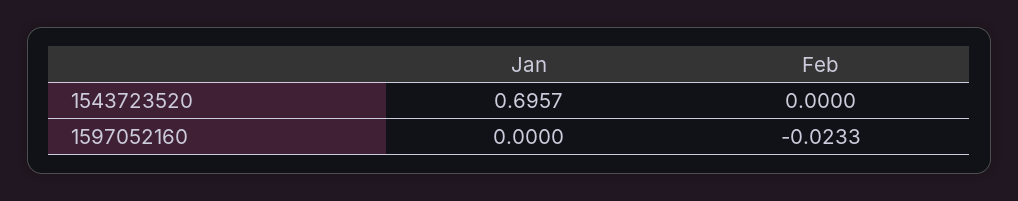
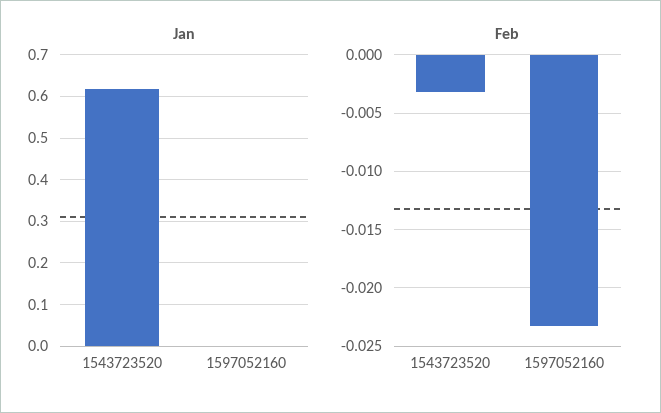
  {
    "Jan": {
-     "1543723520": 0.6957,
+     "1543723520": 0.62,
      "1597052160": 0
    },
    "Feb": {
-     "1543723520": 0,
+     "1543723520": -0.003,
      "1597052160": -0.0233
    }
  }

